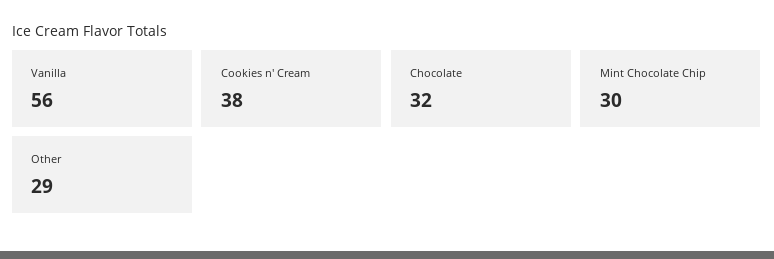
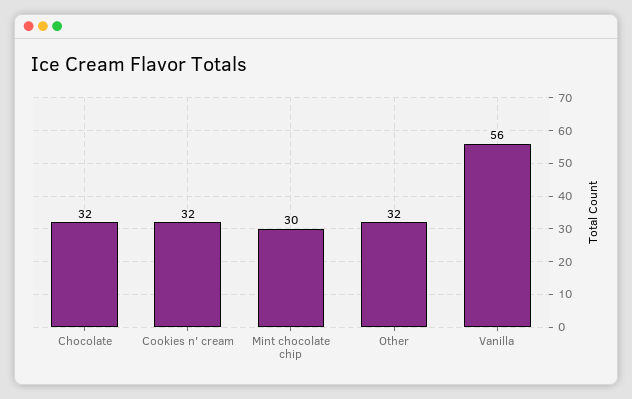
  {
    "Vanilla": 56,
-   "Cookies n' Cream": 38,
+   "Cookies n' Cream": 32,
    "Chocolate": 32,
    "Mint Chocolate Chip": 30,
-   "Other": 29
+   "Other": 32
  }

